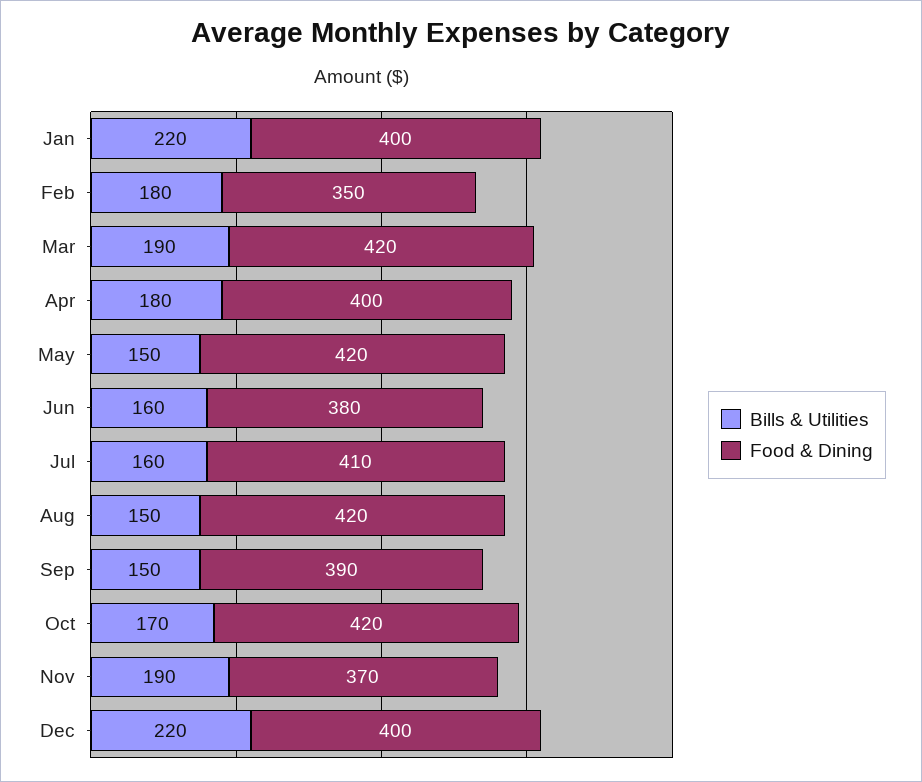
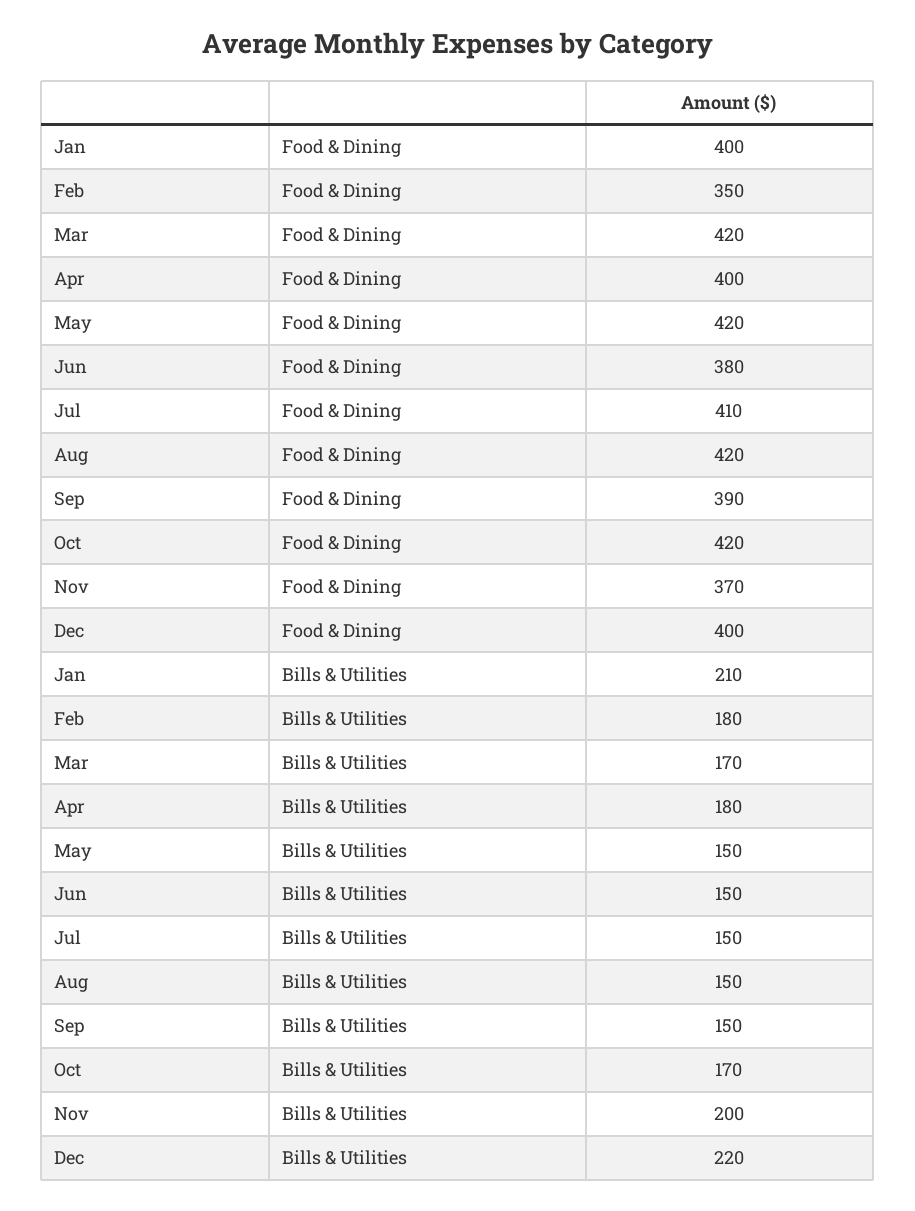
  {
    "Bills & Utilities": {
-     "Jan": 220,
+     "Jan": 210,
      "Feb": 180,
-     "Mar": 190,
+     "Mar": 170,
      "Apr": 180,
      "May": 150,
-     "Jun": 160,
+     "Jun": 150,
-     "Jul": 160,
+     "Jul": 150,
      "Aug": 150,
      "Sep": 150,
      "Oct": 170,
-     "Nov": 190,
+     "Nov": 200,
      "Dec": 220
    },
    "Food & Dining": {
      "Jan": 400,
      "Feb": 350,
      "Mar": 420,
      "Apr": 400,
      "May": 420,
      "Jun": 380,
      "Jul": 410,
      "Aug": 420,
      "Sep": 390,
      "Oct": 420,
      "Nov": 370,
      "Dec": 400
    }
  }

